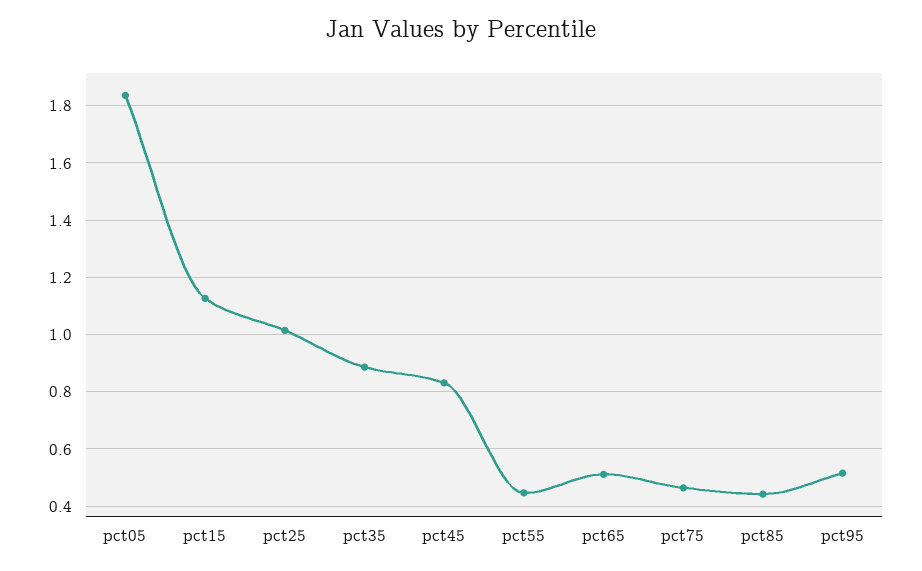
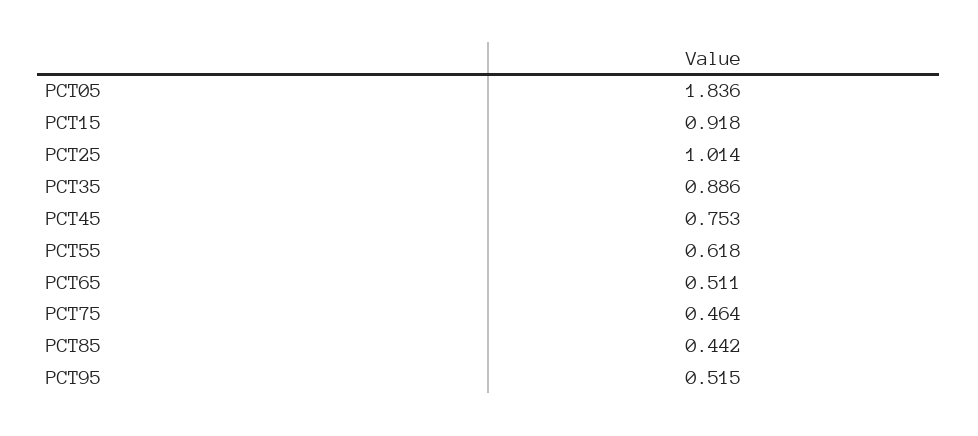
  {
    "pct05": 1.836,
-   "pct15": 1.125,
+   "pct15": 0.918,
    "pct25": 1.014,
    "pct35": 0.886,
-   "pct45": 0.825,
+   "pct45": 0.753,
-   "pct55": 0.45,
+   "pct55": 0.618,
    "pct65": 0.511,
    "pct75": 0.464,
    "pct85": 0.442,
    "pct95": 0.515
  }

